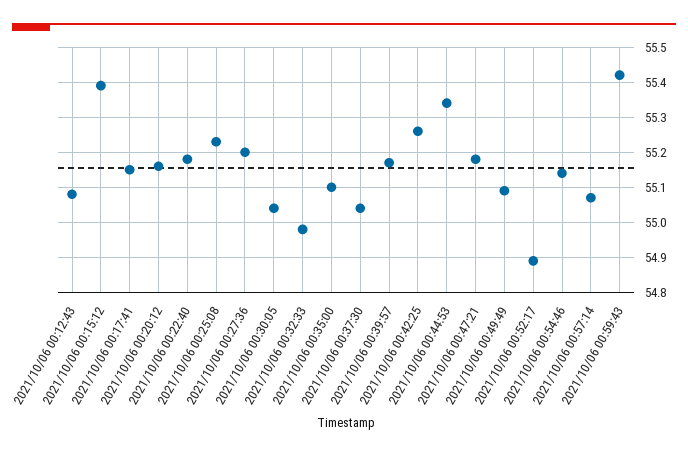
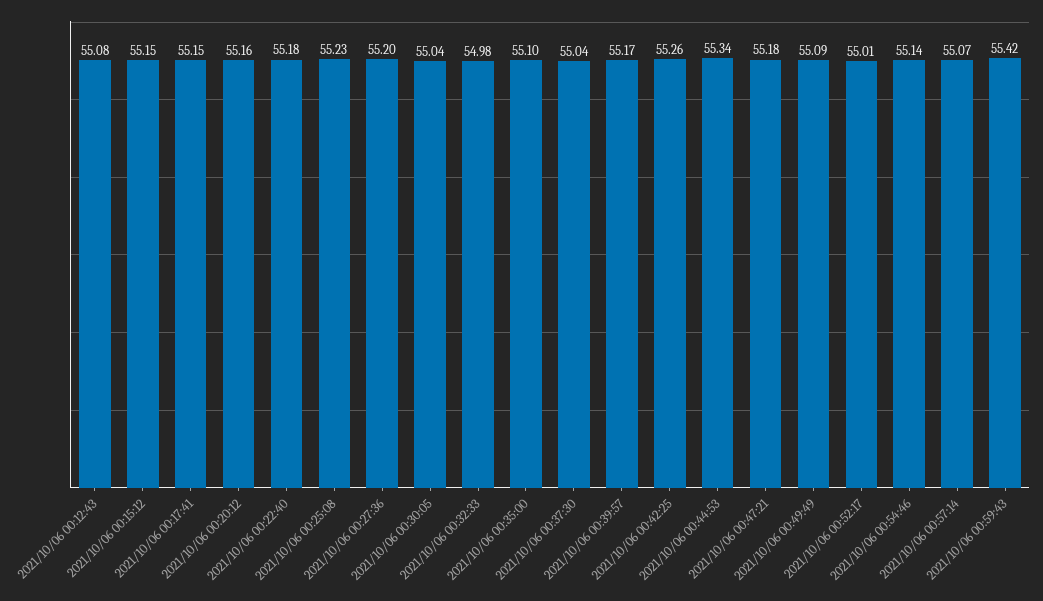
  {
    "2021/10/06 00:12:43": 55.08,
-   "2021/10/06 00:15:12": 55.4,
+   "2021/10/06 00:15:12": 55.15,
    "2021/10/06 00:17:41": 55.15,
    "2021/10/06 00:20:12": 55.16,
    "2021/10/06 00:22:40": 55.18,
    "2021/10/06 00:25:08": 55.23,
    "2021/10/06 00:27:36": 55.2,
    "2021/10/06 00:30:05": 55.04,
    "2021/10/06 00:32:33": 54.98,
    "2021/10/06 00:35:00": 55.1,
    "2021/10/06 00:37:30": 55.04,
    "2021/10/06 00:39:57": 55.17,
    "2021/10/06 00:42:25": 55.26,
    "2021/10/06 00:44:53": 55.34,
    "2021/10/06 00:47:21": 55.18,
    "2021/10/06 00:49:49": 55.09,
-   "2021/10/06 00:52:17": 54.9,
+   "2021/10/06 00:52:17": 55.01,
    "2021/10/06 00:54:46": 55.14,
    "2021/10/06 00:57:14": 55.07,
    "2021/10/06 00:59:43": 55.42
  }

